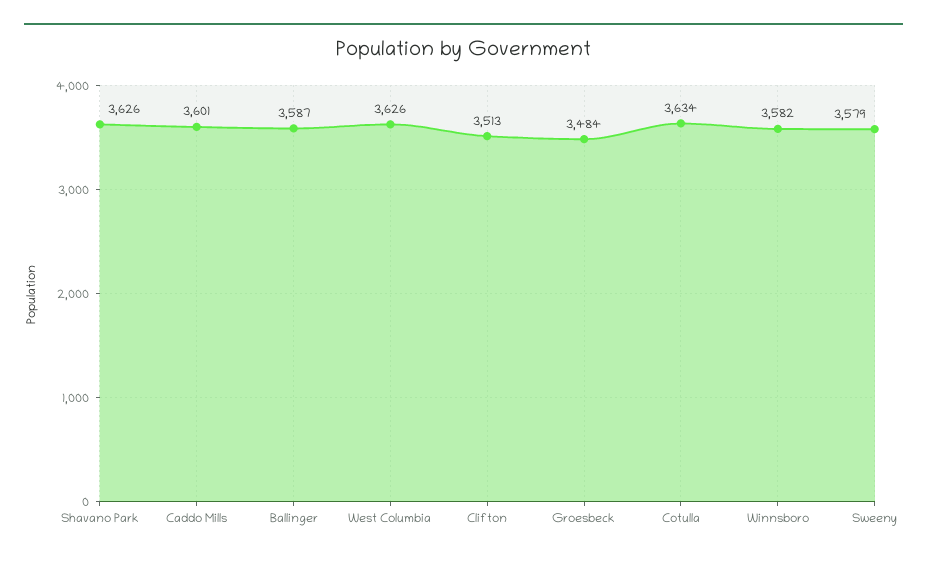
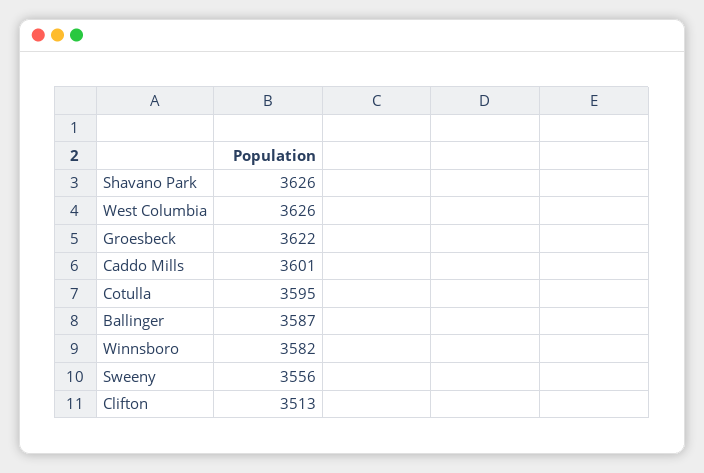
  {
    "Shavano Park": 3626,
    "Caddo Mills": 3601,
    "Ballinger": 3587,
    "West Columbia": 3626,
    "Clifton": 3513,
-   "Groesbeck": 3484,
+   "Groesbeck": 3622,
-   "Cotulla": 3634,
+   "Cotulla": 3595,
    "Winnsboro": 3582,
-   "Sweeny": 3579
+   "Sweeny": 3556
  }

